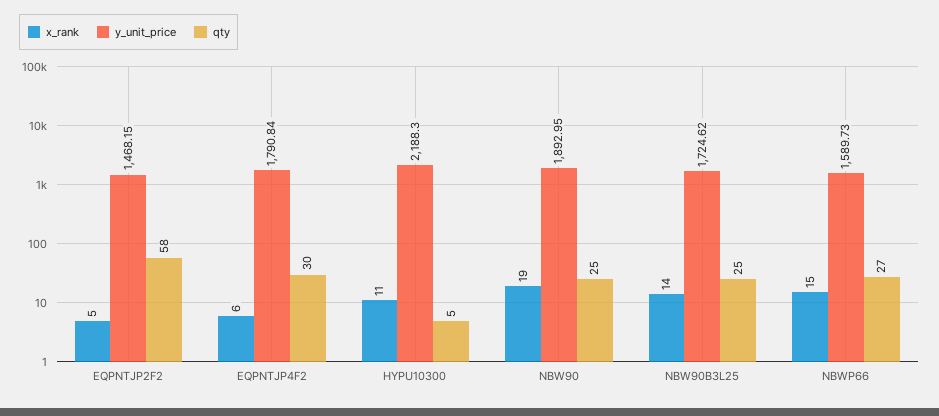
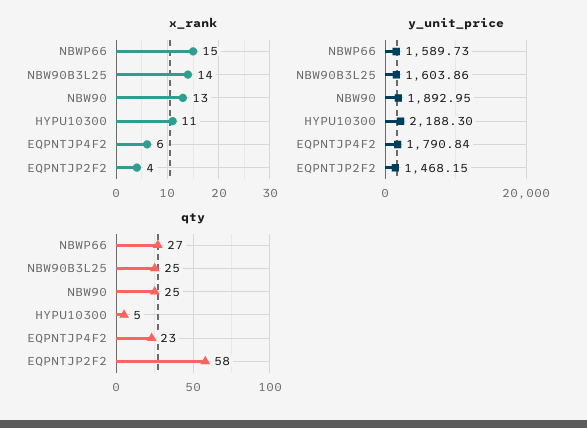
  {
    "x_rank": {
-     "EQPNTJP2F2": 5,
+     "EQPNTJP2F2": 4,
      "EQPNTJP4F2": 6,
      "HYPU10300": 11,
-     "NBW90": 19,
+     "NBW90": 13,
      "NBW90B3L25": 14,
      "NBWP66": 15
    },
    "y_unit_price": {
      "EQPNTJP2F2": 1468.15,
      "EQPNTJP4F2": 1790.84,
      "HYPU10300": 2188.3,
      "NBW90": 1892.95,
-     "NBW90B3L25": 1724.62,
+     "NBW90B3L25": 1603.86,
      "NBWP66": 1589.73
    },
    "qty": {
      "EQPNTJP2F2": 58,
-     "EQPNTJP4F2": 30,
+     "EQPNTJP4F2": 23,
      "HYPU10300": 5,
      "NBW90": 25,
      "NBW90B3L25": 25,
      "NBWP66": 27
    }
  }

